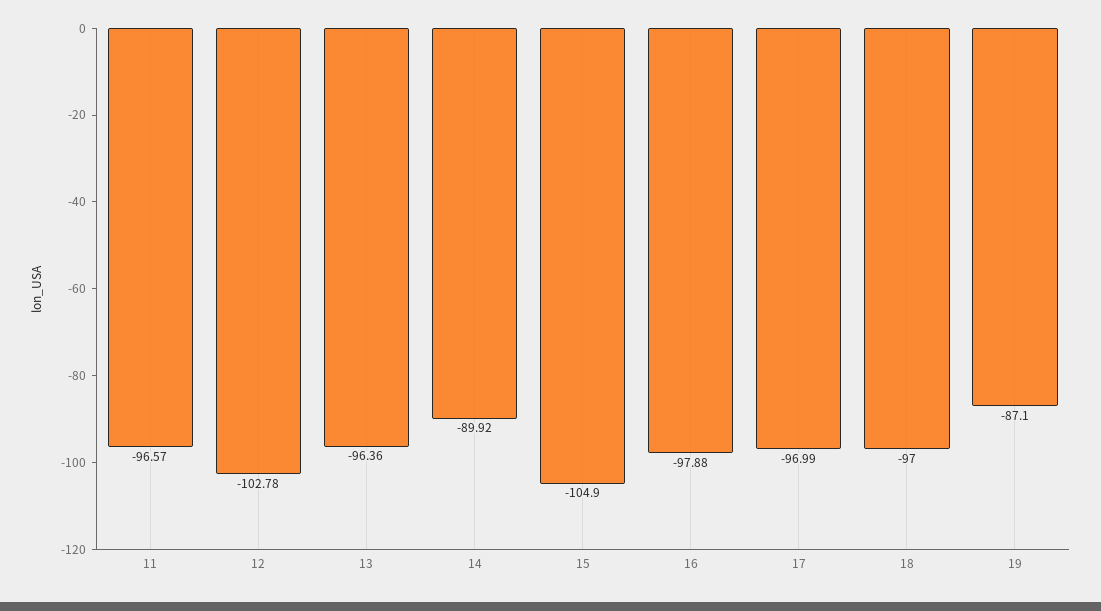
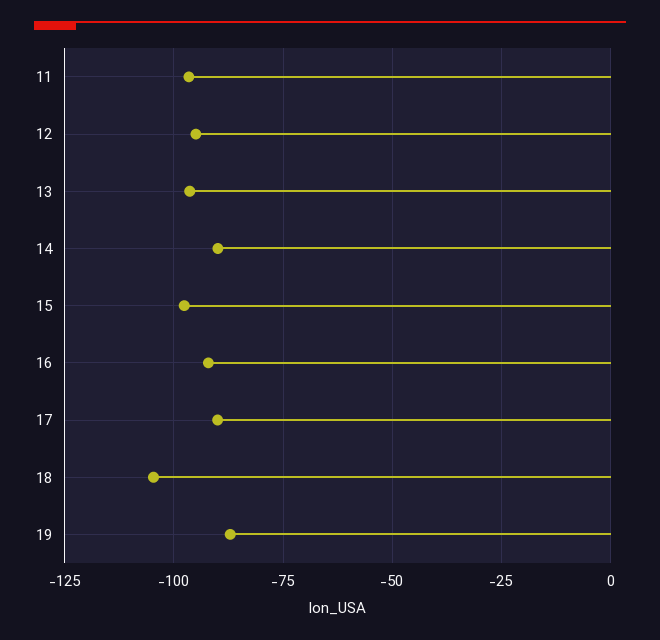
  {
    "11": -96.57,
-   "12": -102.78,
+   "12": -95,
    "13": -96.36,
    "14": -89.92,
-   "15": -104.9,
+   "15": -97.5,
-   "16": -97.88,
+   "16": -92.5,
-   "17": -96.99,
+   "17": -90,
-   "18": -97,
+   "18": -105,
    "19": -87.1
  }

